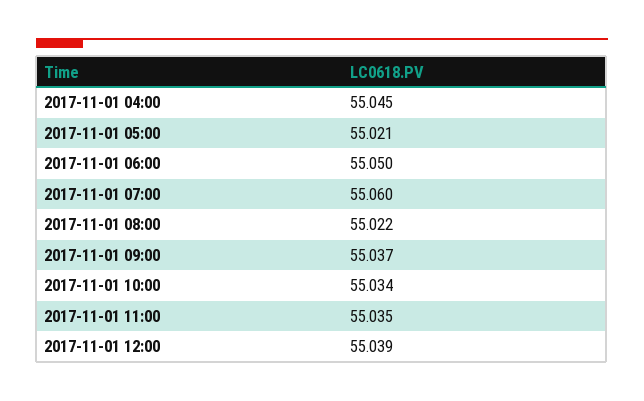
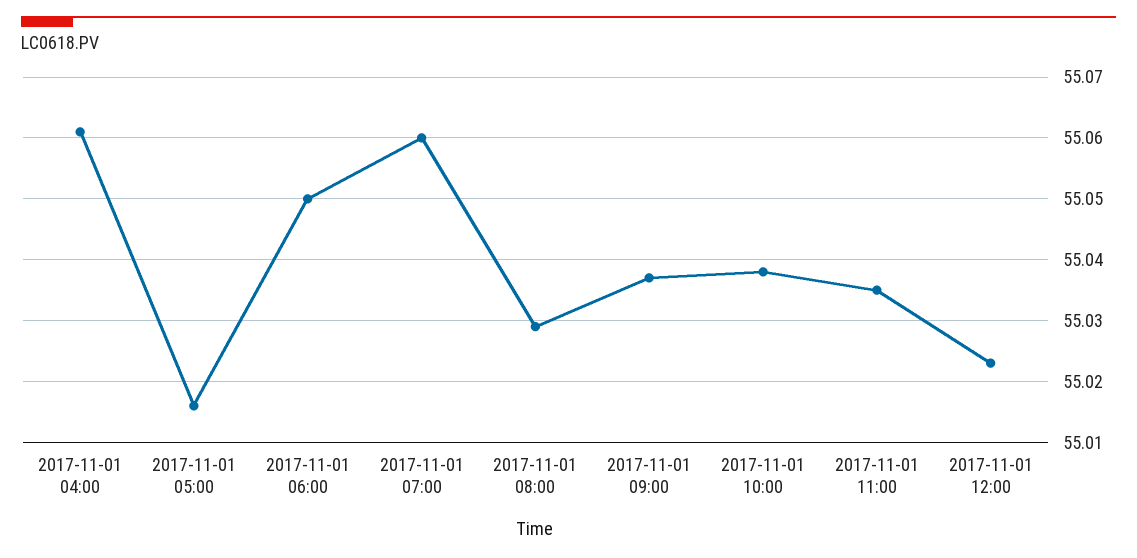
  {
-   "2017-11-01 04:00": 55.045,
+   "2017-11-01 04:00": 55.061,
-   "2017-11-01 05:00": 55.021,
+   "2017-11-01 05:00": 55.016,
    "2017-11-01 06:00": 55.05,
    "2017-11-01 07:00": 55.06,
-   "2017-11-01 08:00": 55.022,
+   "2017-11-01 08:00": 55.029,
    "2017-11-01 09:00": 55.037,
-   "2017-11-01 10:00": 55.034,
+   "2017-11-01 10:00": 55.038,
    "2017-11-01 11:00": 55.035,
-   "2017-11-01 12:00": 55.039
+   "2017-11-01 12:00": 55.023
  }

